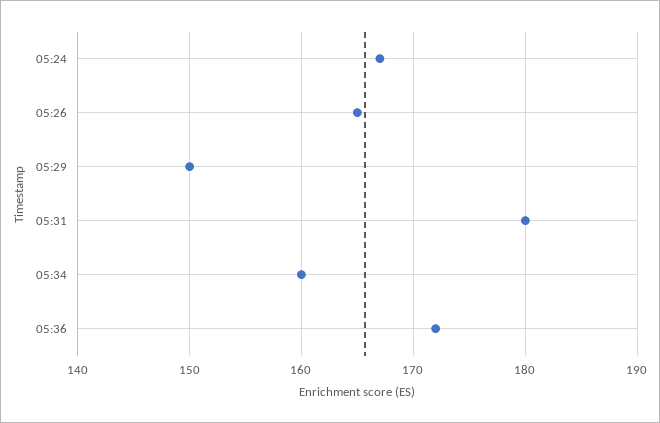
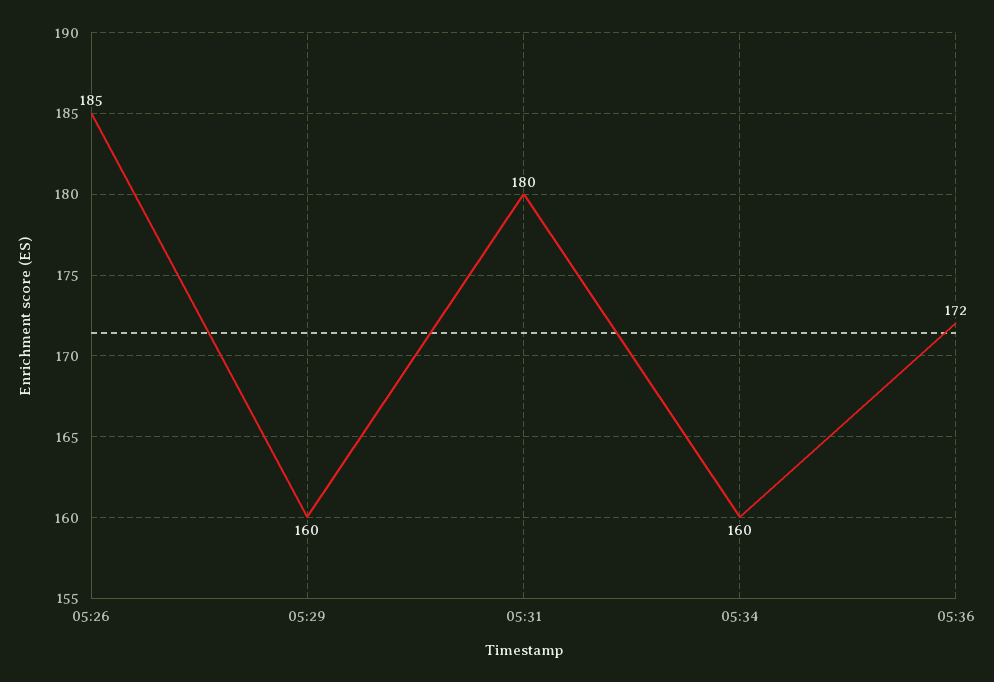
  {
-   "05:24": 167,
-   "05:26": 165,
+   "05:26": 185,
-   "05:29": 150,
+   "05:29": 160,
    "05:31": 180,
    "05:34": 160,
    "05:36": 172
  }

